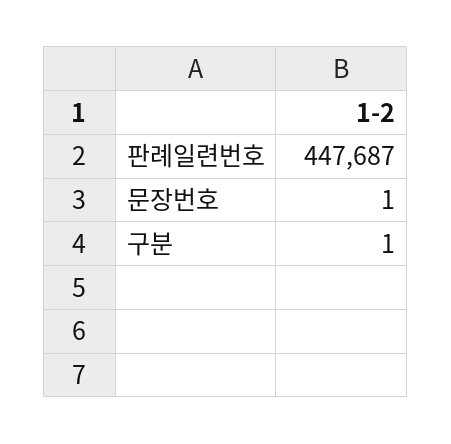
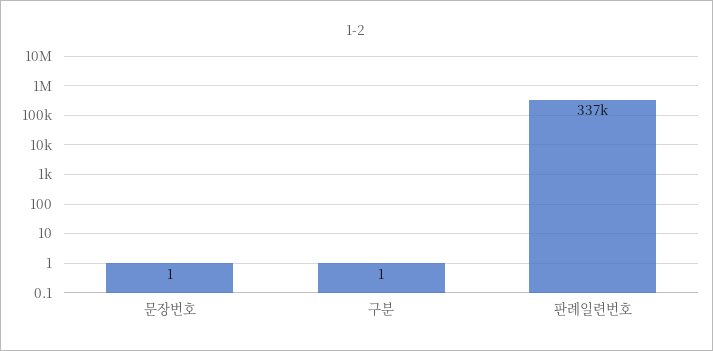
  {
-   "판례일련번호": 447687,
+   "판례일련번호": 337000,
    "문장번호": 1,
    "구분": 1
  }

